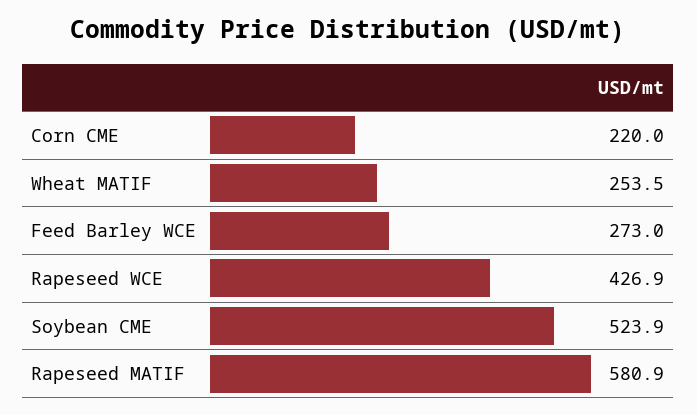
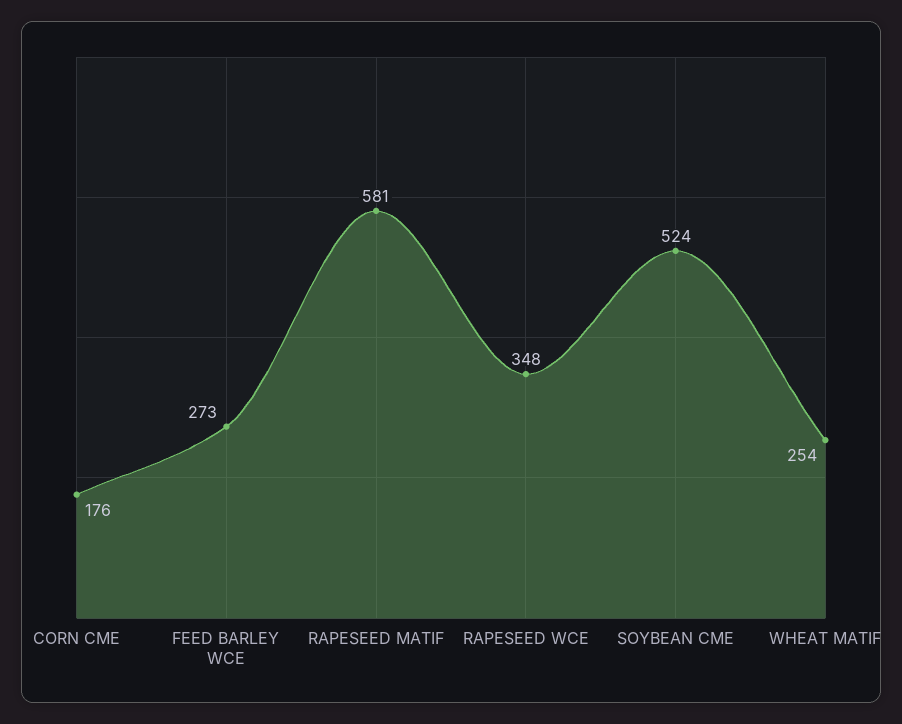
  {
-   "Corn CME": 220,
+   "Corn CME": 176,
    "Wheat MATIF": 253.5,
    "Feed Barley WCE": 273,
-   "Rapeseed WCE": 426.9,
+   "Rapeseed WCE": 348,
    "Soybean CME": 523.9,
    "Rapeseed MATIF": 580.9
  }

